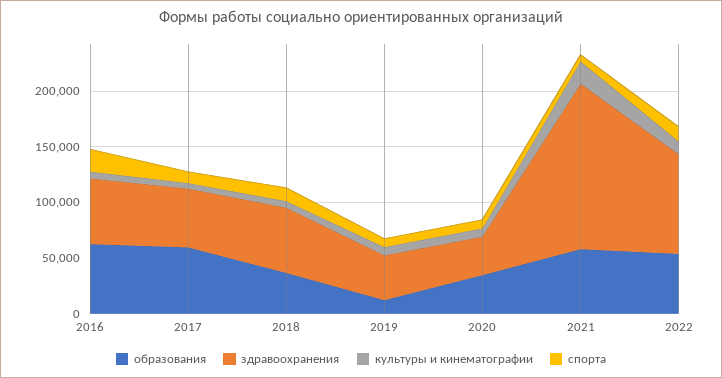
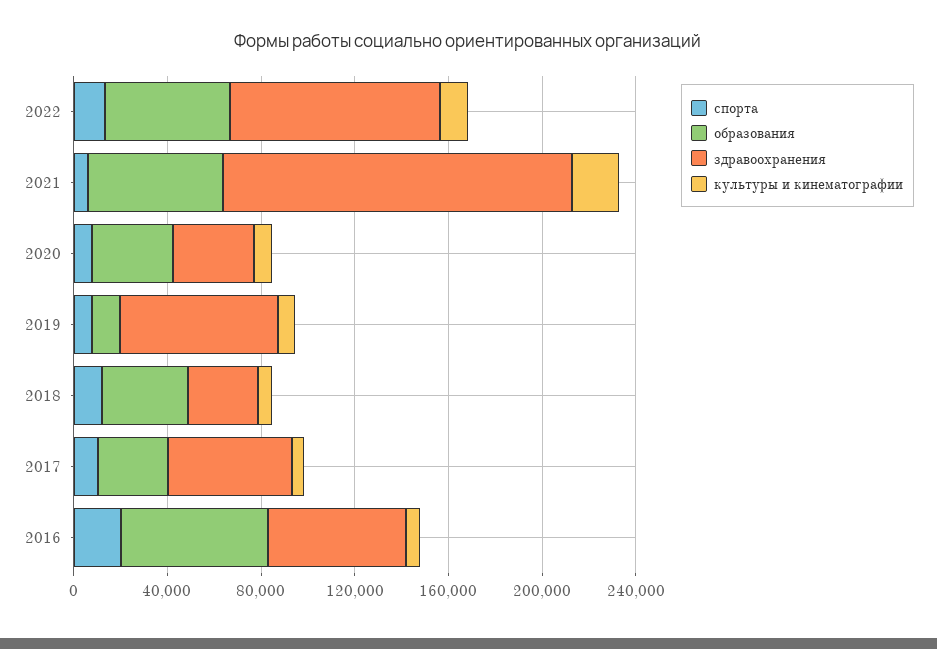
  {
    "образования": {
      "2016": 60000,
-     "2017": 60000,
+     "2017": 30000,
      "2018": 40000,
      "2019": 10000,
      "2020": 30000,
      "2021": 60000,
      "2022": 50000
    },
    "здравоохранения": {
      "2016": 60000,
      "2017": 50000,
-     "2018": 60000,
+     "2018": 30000,
-     "2019": 40000,
+     "2019": 70000,
      "2020": 30000,
      "2021": 150000,
      "2022": 90000
    },
    "культуры и кинематографии": {
      "2016": 10000,
      "2017": 0,
      "2018": 10000,
      "2019": 10000,
      "2020": 10000,
      "2021": 20000,
      "2022": 10000
    },
    "спорта": {
      "2016": 20000,
      "2017": 10000,
      "2018": 10000,
      "2019": 10000,
      "2020": 10000,
      "2021": 10000,
      "2022": 10000
    }
  }

